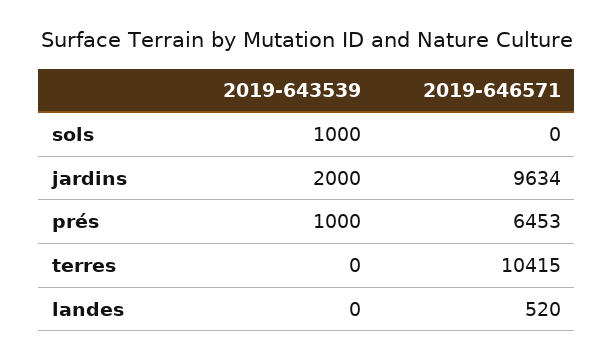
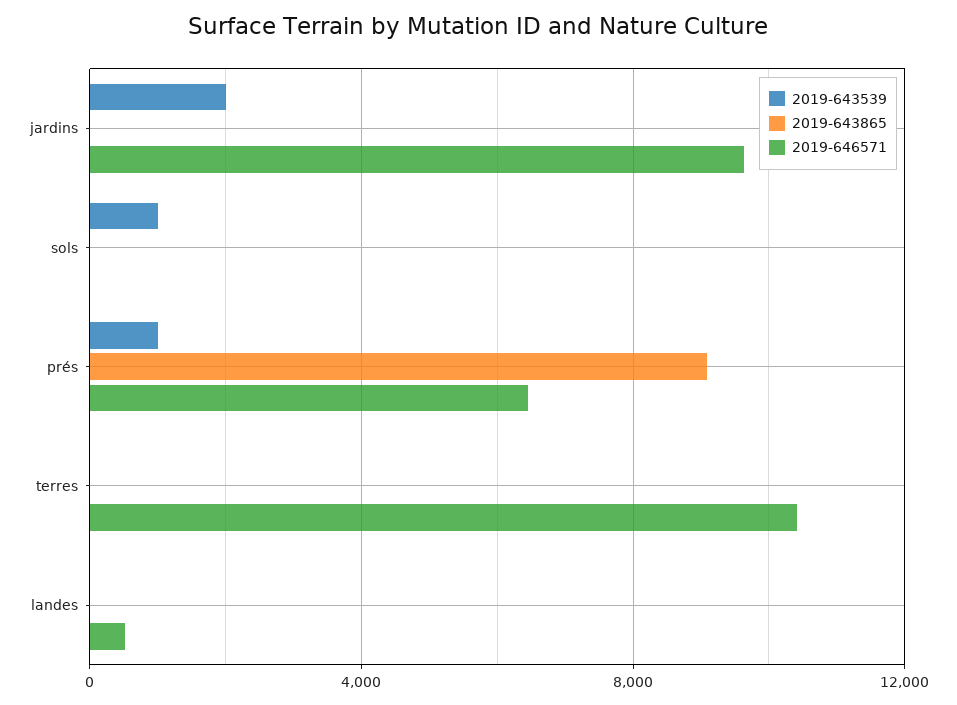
  {
    "2019-643539": {
      "sols": 1000,
      "jardins": 2000,
      "prés": 1000,
      "terres": 0,
      "landes": 0
    },
    "2019-646571": {
      "sols": 0,
      "jardins": 9634,
      "prés": 6453,
      "terres": 10415,
      "landes": 520
-   }
+   },
+   "2019-643865": {
+     "jardins": 0,
+     "sols": 0,
+     "prés": 9000,
+     "terres": 0,
+     "landes": 0
+   }
  }

